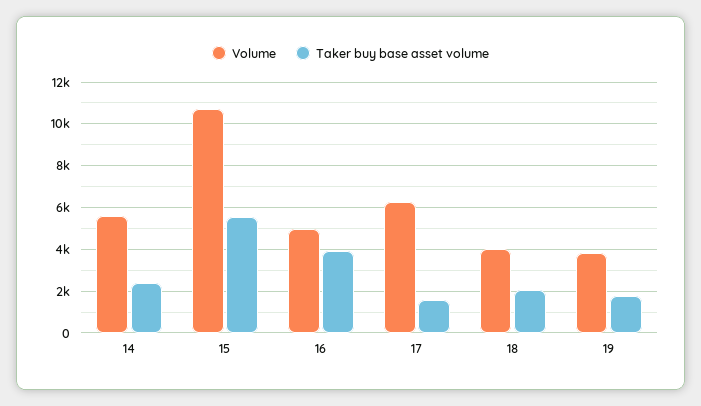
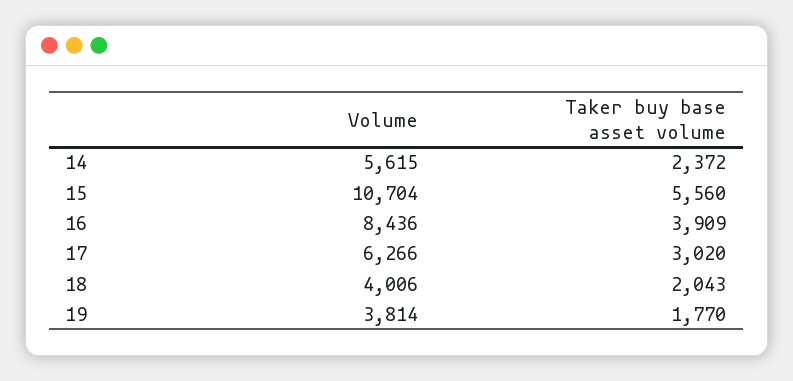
  {
    "Volume": {
      "14": 5615,
      "15": 10704,
-     "16": 5000,
+     "16": 8436,
      "17": 6266,
      "18": 4006,
      "19": 3814
    },
    "Taker buy base asset volume": {
      "14": 2372,
      "15": 5560,
      "16": 3909,
-     "17": 1500,
+     "17": 3020,
      "18": 2043,
      "19": 1770
    }
  }

